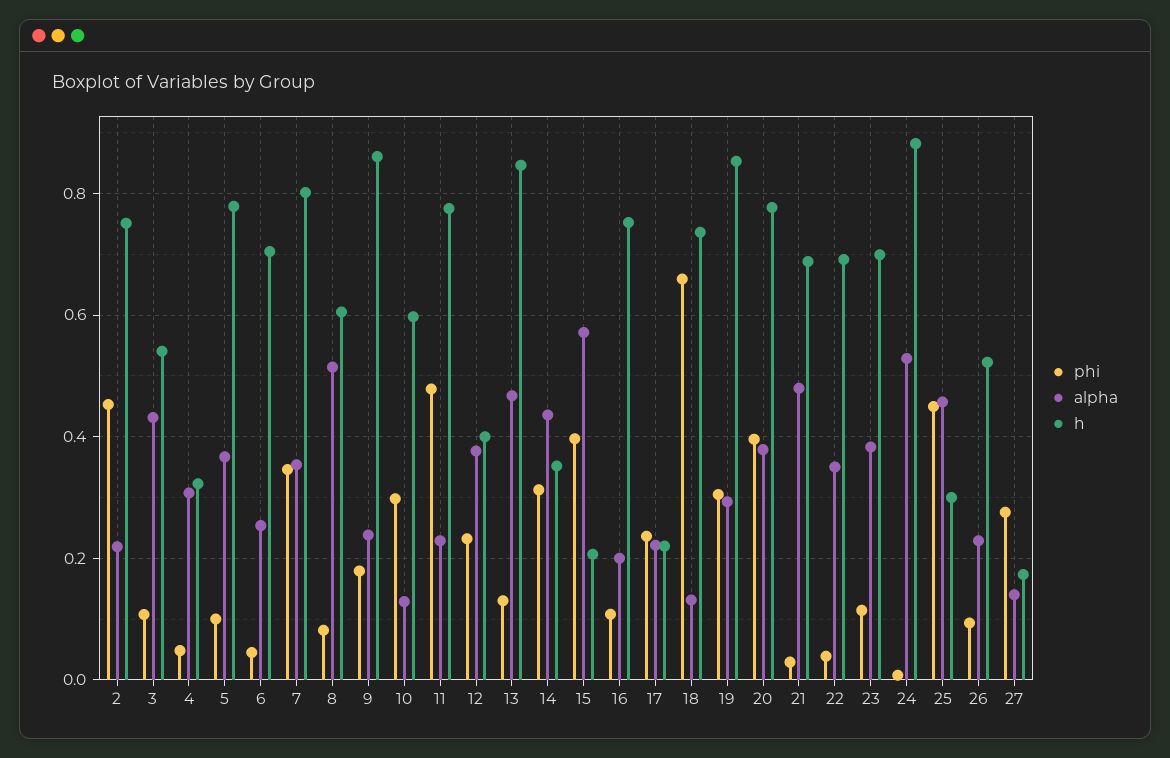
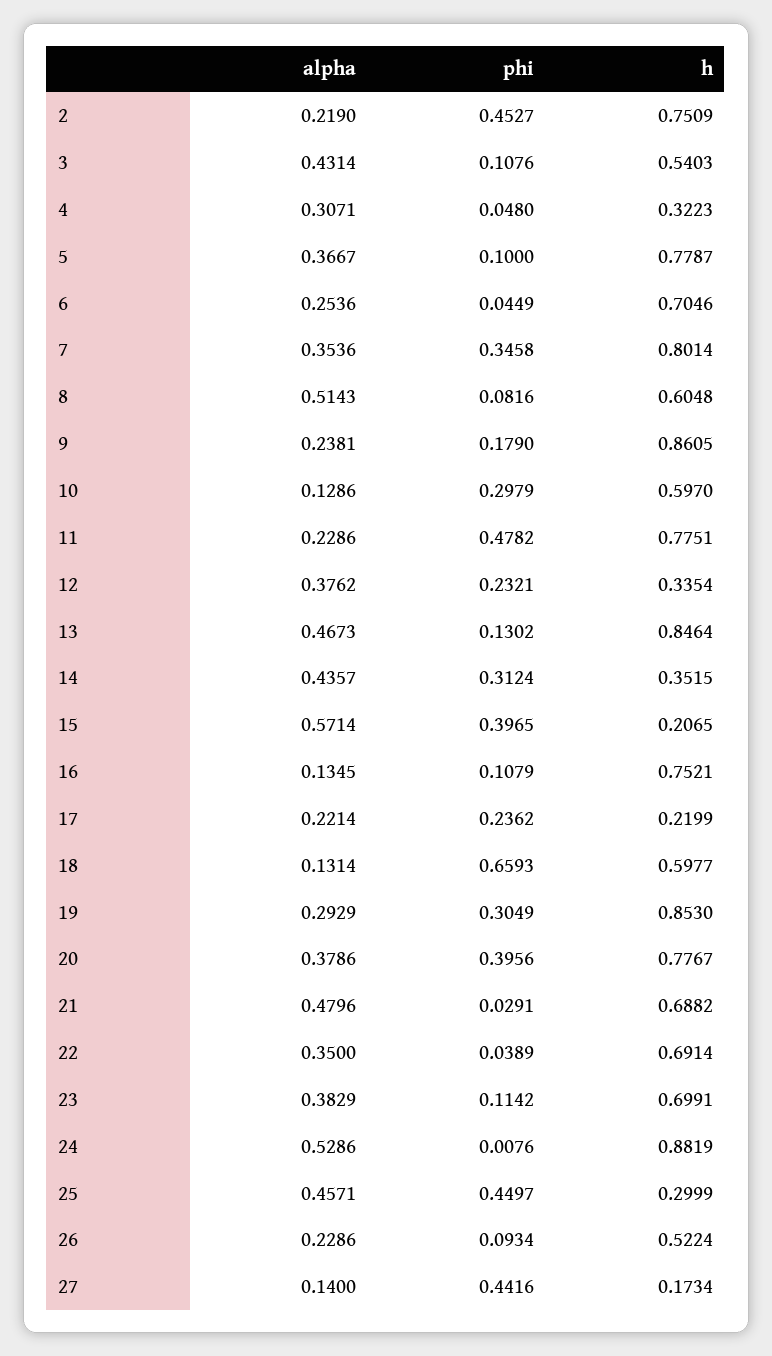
  {
    "phi": {
      "2": 0.4527,
      "3": 0.1076,
      "4": 0.048,
      "5": 0.1,
      "6": 0.0449,
      "7": 0.3458,
      "8": 0.0816,
      "9": 0.179,
      "10": 0.2979,
      "11": 0.4782,
      "12": 0.2321,
      "13": 0.1302,
      "14": 0.3124,
      "15": 0.3965,
      "16": 0.1079,
      "17": 0.2362,
      "18": 0.6593,
      "19": 0.3049,
      "20": 0.3956,
      "21": 0.0291,
      "22": 0.0389,
      "23": 0.1142,
      "24": 0.0076,
      "25": 0.4497,
      "26": 0.0934,
-     "27": 0.28
+     "27": 0.4416
    },
    "alpha": {
      "2": 0.219,
      "3": 0.4314,
      "4": 0.3071,
      "5": 0.3667,
      "6": 0.2536,
      "7": 0.3536,
      "8": 0.5143,
      "9": 0.2381,
      "10": 0.1286,
      "11": 0.2286,
      "12": 0.3762,
      "13": 0.4673,
      "14": 0.4357,
      "15": 0.5714,
-     "16": 0.2,
+     "16": 0.1345,
      "17": 0.2214,
      "18": 0.1314,
      "19": 0.2929,
      "20": 0.3786,
      "21": 0.4796,
      "22": 0.35,
      "23": 0.3829,
      "24": 0.5286,
      "25": 0.4571,
      "26": 0.2286,
      "27": 0.14
    },
    "h": {
      "2": 0.7509,
      "3": 0.5403,
      "4": 0.3223,
      "5": 0.7787,
      "6": 0.7046,
      "7": 0.8014,
      "8": 0.6048,
      "9": 0.8605,
      "10": 0.597,
      "11": 0.7751,
-     "12": 0.4,
+     "12": 0.3354,
      "13": 0.8464,
      "14": 0.3515,
      "15": 0.2065,
      "16": 0.7521,
      "17": 0.2199,
-     "18": 0.74,
+     "18": 0.5977,
      "19": 0.853,
      "20": 0.7767,
      "21": 0.6882,
      "22": 0.6914,
      "23": 0.6991,
      "24": 0.8819,
      "25": 0.2999,
      "26": 0.5224,
      "27": 0.1734
    }
  }

